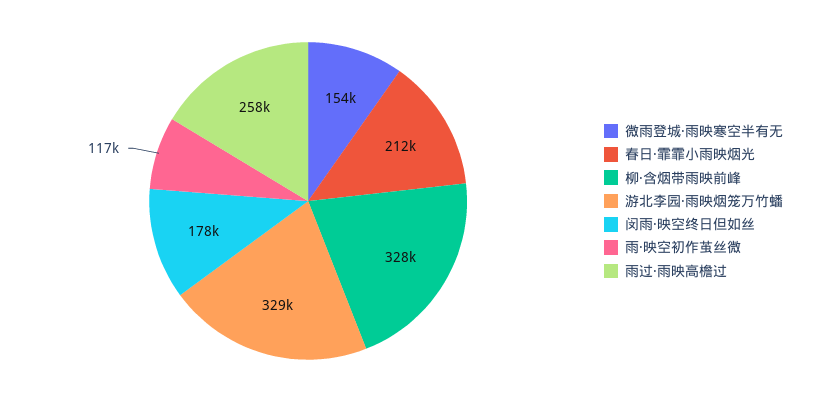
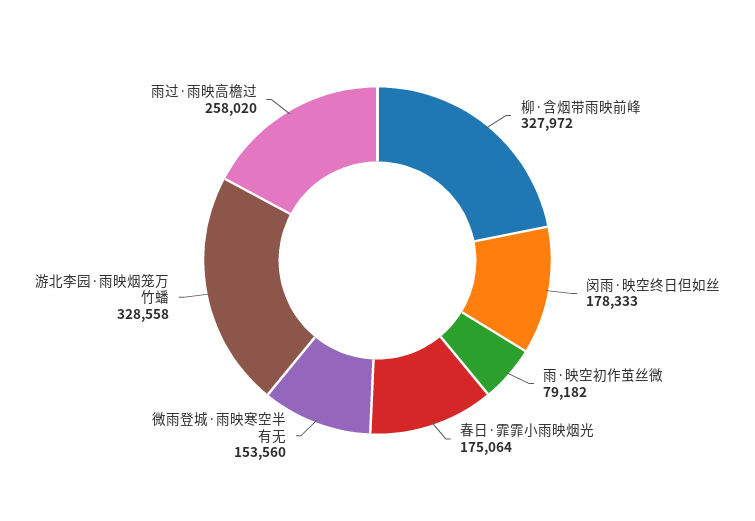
  {
    "微雨登城·雨映寒空半有无": 153560,
-   "春日·霏霏小雨映烟光": 212000,
+   "春日·霏霏小雨映烟光": 175064,
    "柳·含烟带雨映前峰": 327972,
    "游北李园·雨映烟笼万竹蟠": 328558,
    "闵雨·映空终日但如丝": 178333,
-   "雨·映空初作茧丝微": 117000,
+   "雨·映空初作茧丝微": 79182,
    "雨过·雨映高檐过": 258020
  }

